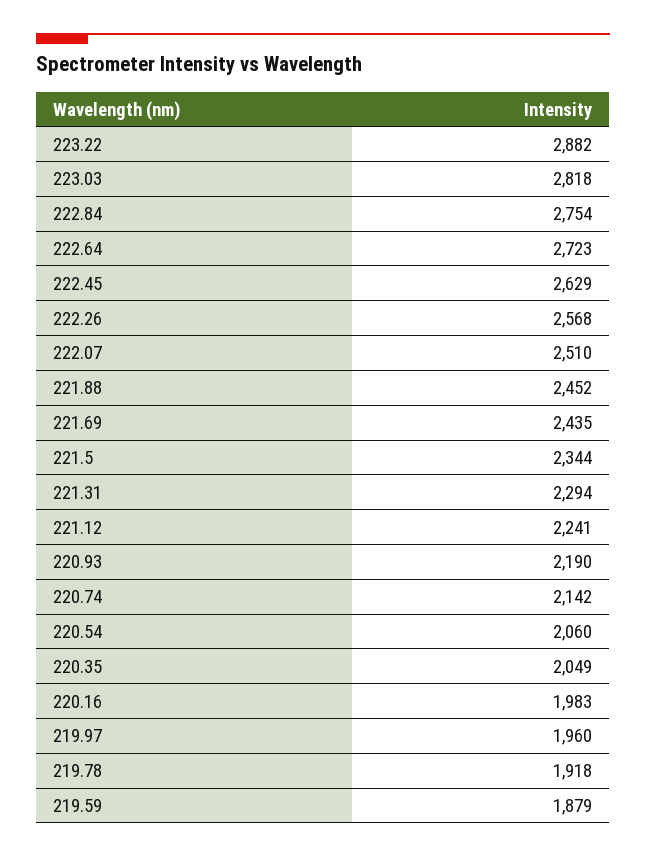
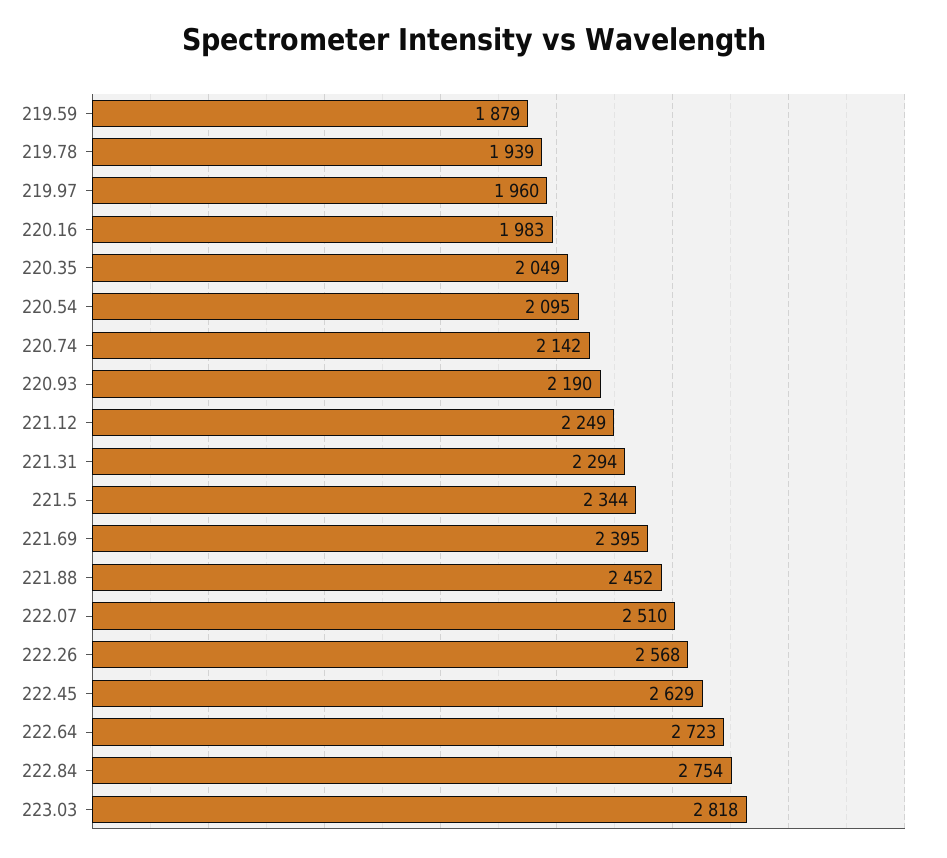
  {
-   "223.22": 2882,
    "223.03": 2818,
    "222.84": 2754,
    "222.64": 2723,
    "222.45": 2629,
    "222.26": 2568,
    "222.07": 2510,
    "221.88": 2452,
-   "221.69": 2435,
+   "221.69": 2395,
    "221.5": 2344,
    "221.31": 2294,
-   "221.12": 2241,
+   "221.12": 2249,
    "220.93": 2190,
    "220.74": 2142,
-   "220.54": 2060,
+   "220.54": 2095,
    "220.35": 2049,
    "220.16": 1983,
    "219.97": 1960,
-   "219.78": 1918,
+   "219.78": 1939,
    "219.59": 1879
  }

